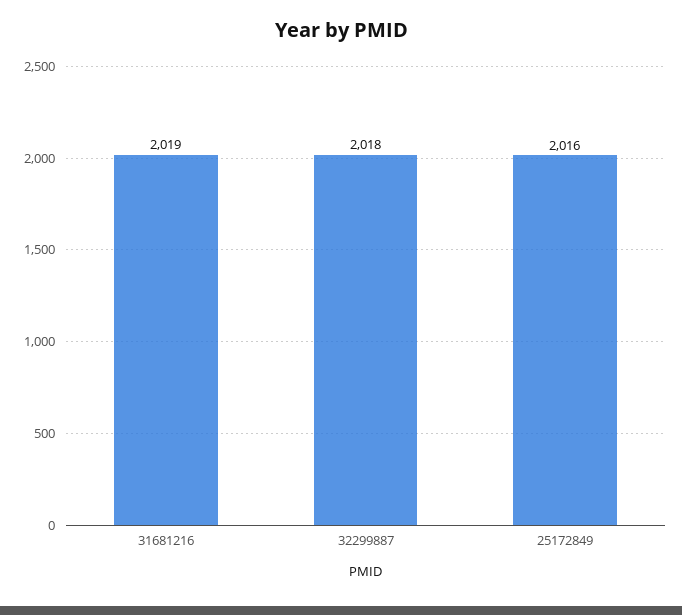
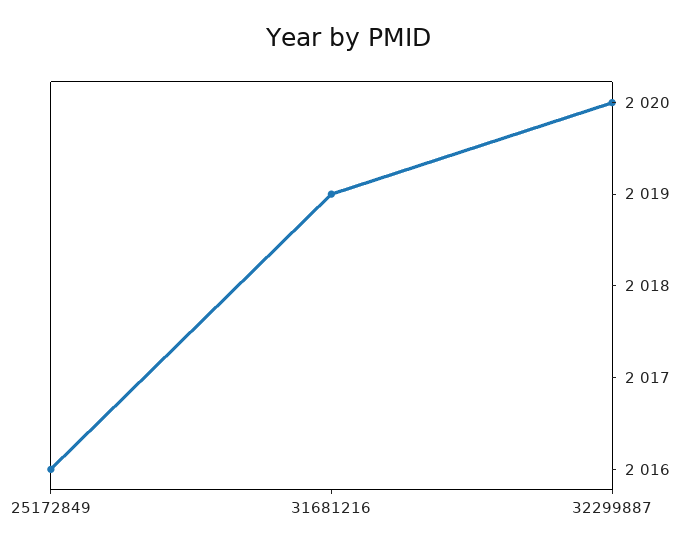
  {
    "31681216": 2019,
-   "32299887": 2018,
+   "32299887": 2020,
    "25172849": 2016
  }

